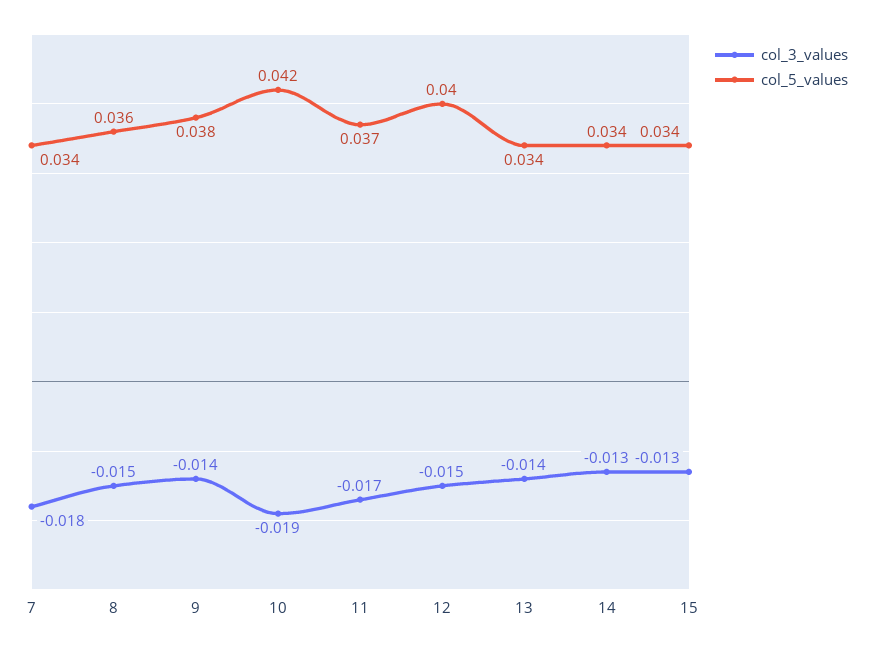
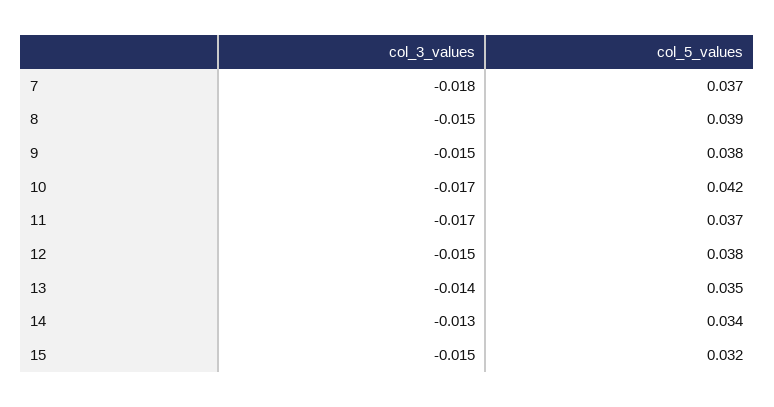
  {
    "col_3_values": {
      "7": -0.018,
      "8": -0.015,
-     "9": -0.014,
+     "9": -0.015,
-     "10": -0.019,
+     "10": -0.017,
      "11": -0.017,
      "12": -0.015,
      "13": -0.014,
      "14": -0.013,
-     "15": -0.013
+     "15": -0.015
    },
    "col_5_values": {
-     "7": 0.034,
+     "7": 0.037,
-     "8": 0.036,
+     "8": 0.039,
      "9": 0.038,
      "10": 0.042,
      "11": 0.037,
-     "12": 0.04,
+     "12": 0.038,
-     "13": 0.034,
+     "13": 0.035,
      "14": 0.034,
-     "15": 0.034
+     "15": 0.032
    }
  }

